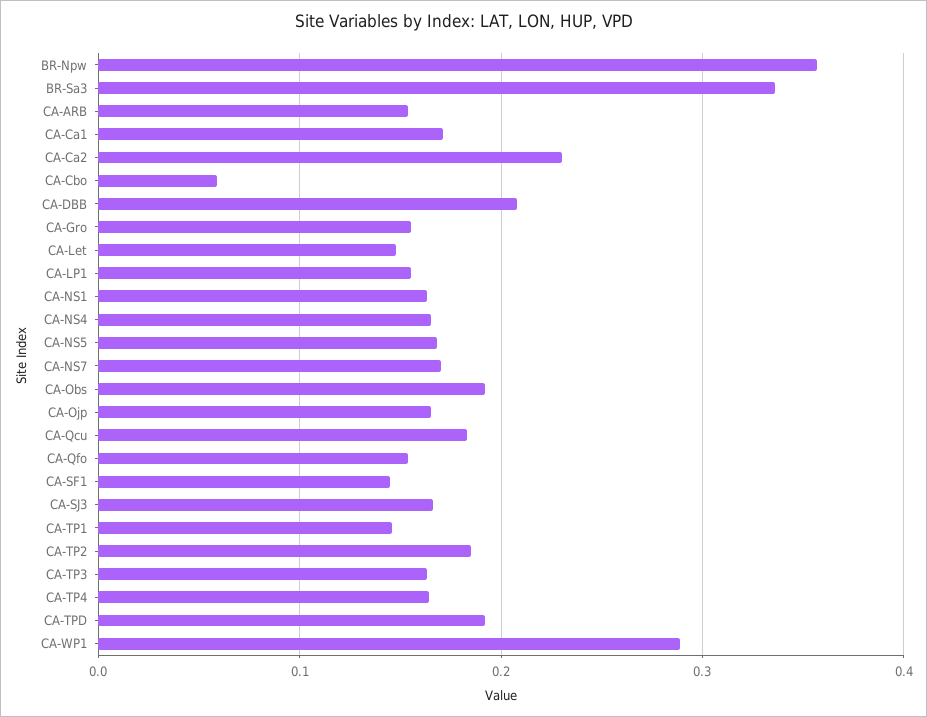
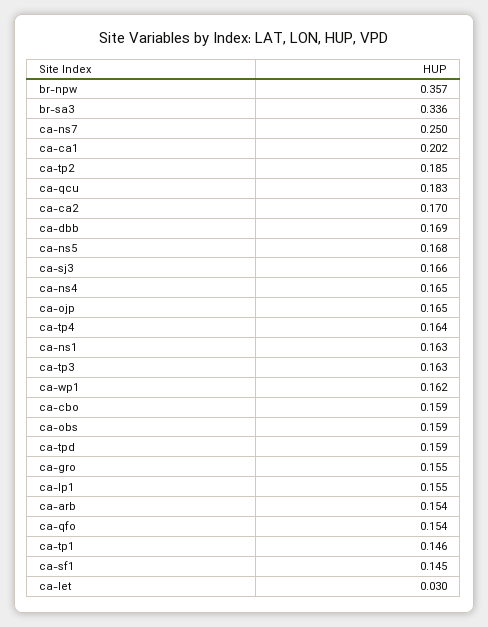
  {
    "BR-Npw": 0.357,
    "BR-Sa3": 0.336,
    "CA-ARB": 0.154,
-   "CA-Ca1": 0.17,
+   "CA-Ca1": 0.202,
-   "CA-Ca2": 0.23,
+   "CA-Ca2": 0.17,
-   "CA-Cbo": 0.06,
+   "CA-Cbo": 0.159,
-   "CA-DBB": 0.21,
+   "CA-DBB": 0.169,
    "CA-Gro": 0.155,
-   "CA-Let": 0.15,
+   "CA-Let": 0.03,
    "CA-LP1": 0.155,
    "CA-NS1": 0.163,
    "CA-NS4": 0.165,
    "CA-NS5": 0.168,
-   "CA-NS7": 0.17,
+   "CA-NS7": 0.25,
-   "CA-Obs": 0.19,
+   "CA-Obs": 0.159,
    "CA-Ojp": 0.165,
    "CA-Qcu": 0.183,
    "CA-Qfo": 0.154,
    "CA-SF1": 0.145,
    "CA-SJ3": 0.166,
    "CA-TP1": 0.146,
    "CA-TP2": 0.185,
    "CA-TP3": 0.163,
    "CA-TP4": 0.164,
-   "CA-TPD": 0.19,
+   "CA-TPD": 0.159,
-   "CA-WP1": 0.29
+   "CA-WP1": 0.162
  }

